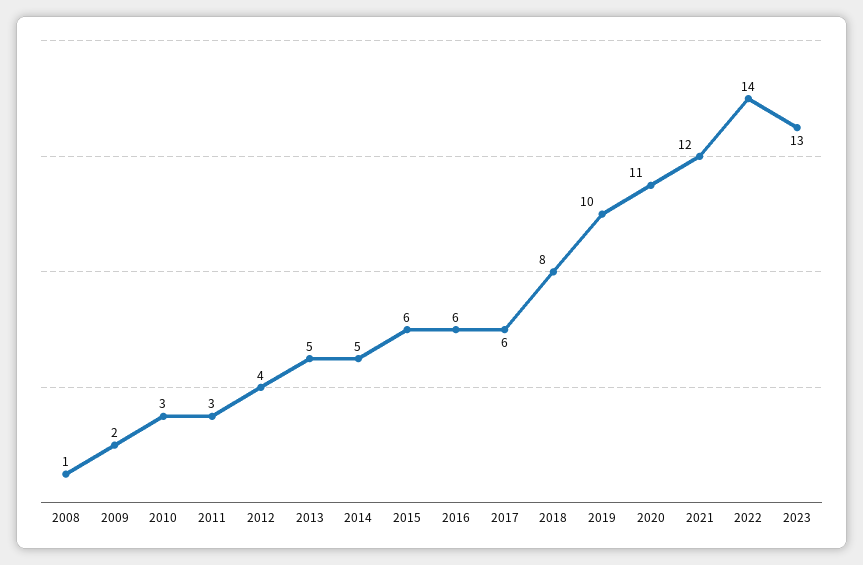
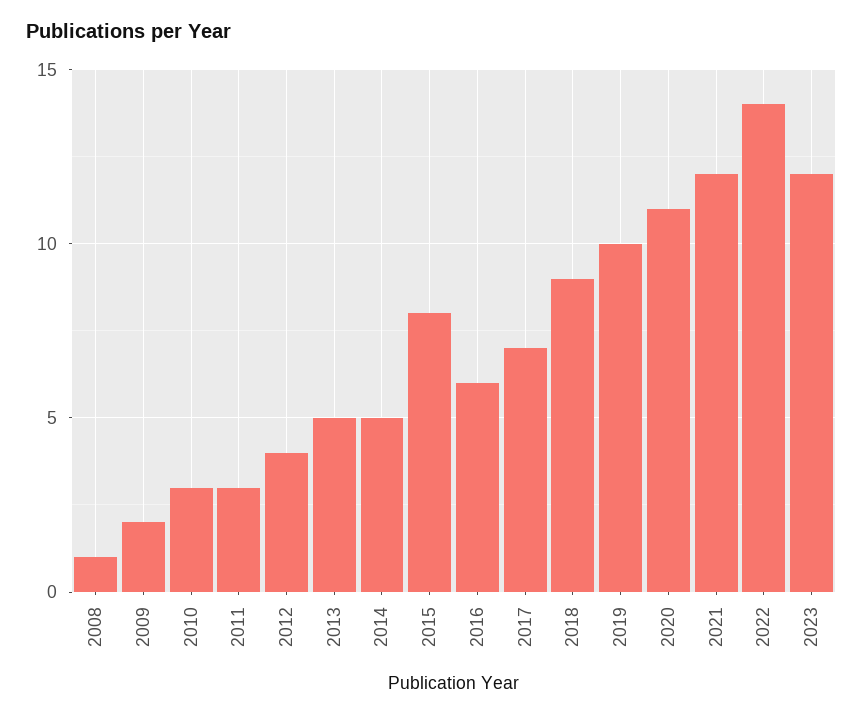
  {
    "2008": 1,
    "2009": 2,
    "2010": 3,
    "2011": 3,
    "2012": 4,
    "2013": 5,
    "2014": 5,
-   "2015": 6,
+   "2015": 8,
    "2016": 6,
-   "2017": 6,
+   "2017": 7,
-   "2018": 8,
+   "2018": 9,
    "2019": 10,
    "2020": 11,
    "2021": 12,
    "2022": 14,
-   "2023": 13
+   "2023": 12
  }

